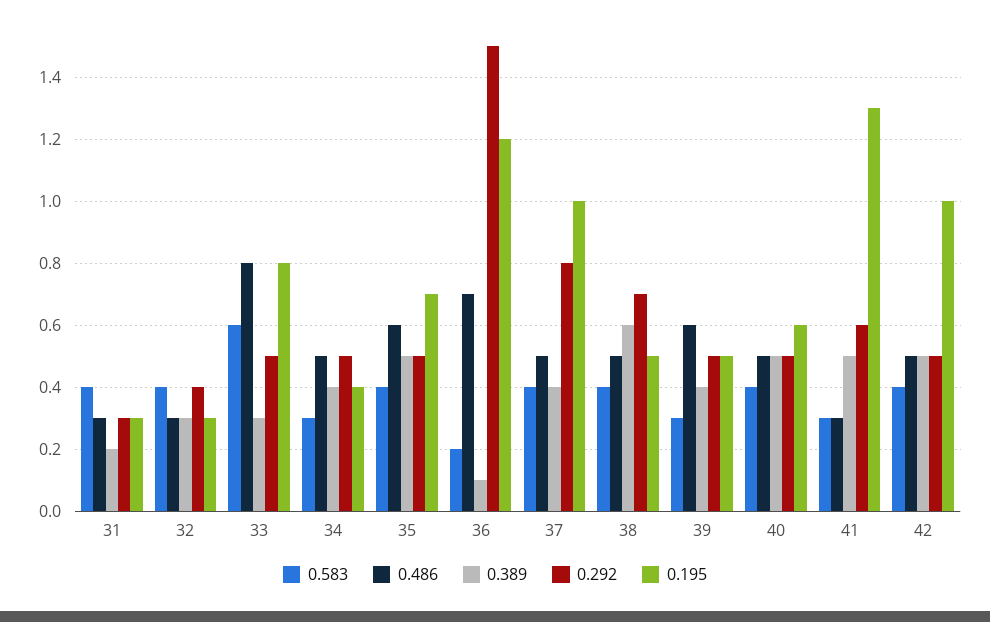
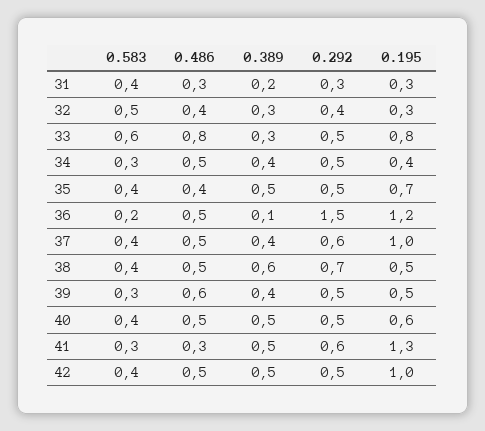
  {
    "0.583": {
      "31": 0.4,
-     "32": 0.4,
+     "32": 0.5,
      "33": 0.6,
      "34": 0.3,
      "35": 0.4,
      "36": 0.2,
      "37": 0.4,
      "38": 0.4,
      "39": 0.3,
      "40": 0.4,
      "41": 0.3,
      "42": 0.4
    },
    "0.486": {
      "31": 0.3,
-     "32": 0.3,
+     "32": 0.4,
      "33": 0.8,
      "34": 0.5,
-     "35": 0.6,
+     "35": 0.4,
-     "36": 0.7,
+     "36": 0.5,
      "37": 0.5,
      "38": 0.5,
      "39": 0.6,
      "40": 0.5,
      "41": 0.3,
      "42": 0.5
    },
    "0.389": {
      "31": 0.2,
      "32": 0.3,
      "33": 0.3,
      "34": 0.4,
      "35": 0.5,
      "36": 0.1,
      "37": 0.4,
      "38": 0.6,
      "39": 0.4,
      "40": 0.5,
      "41": 0.5,
      "42": 0.5
    },
    "0.292": {
      "31": 0.3,
      "32": 0.4,
      "33": 0.5,
      "34": 0.5,
      "35": 0.5,
      "36": 1.5,
-     "37": 0.8,
+     "37": 0.6,
      "38": 0.7,
      "39": 0.5,
      "40": 0.5,
      "41": 0.6,
      "42": 0.5
    },
    "0.195": {
      "31": 0.3,
      "32": 0.3,
      "33": 0.8,
      "34": 0.4,
      "35": 0.7,
      "36": 1.2,
      "37": 1,
      "38": 0.5,
      "39": 0.5,
      "40": 0.6,
      "41": 1.3,
      "42": 1
    }
  }

